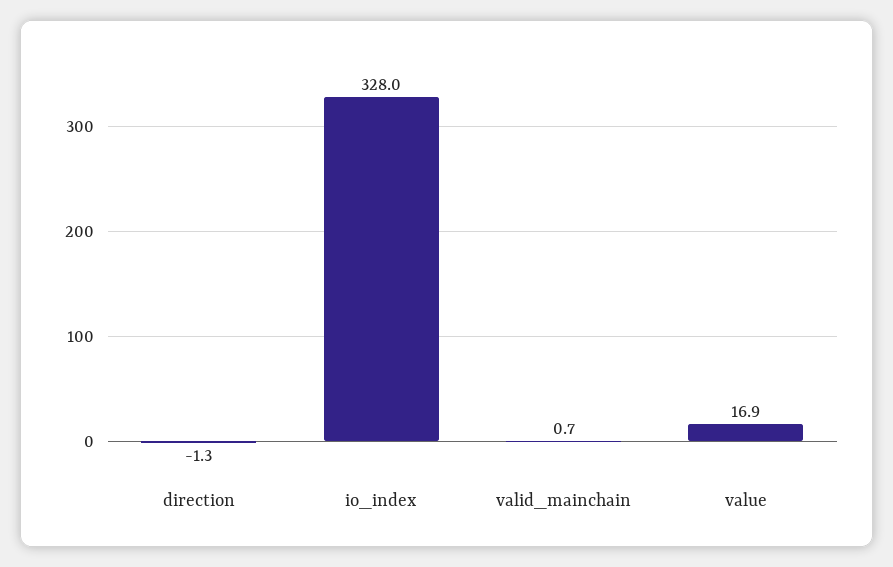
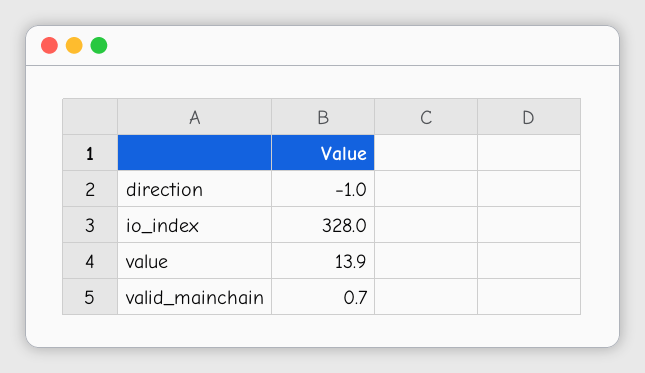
  {
-   "direction": -1.3,
+   "direction": -1,
    "io_index": 328,
    "valid_mainchain": 0.7,
-   "value": 16.9
+   "value": 13.9
  }

